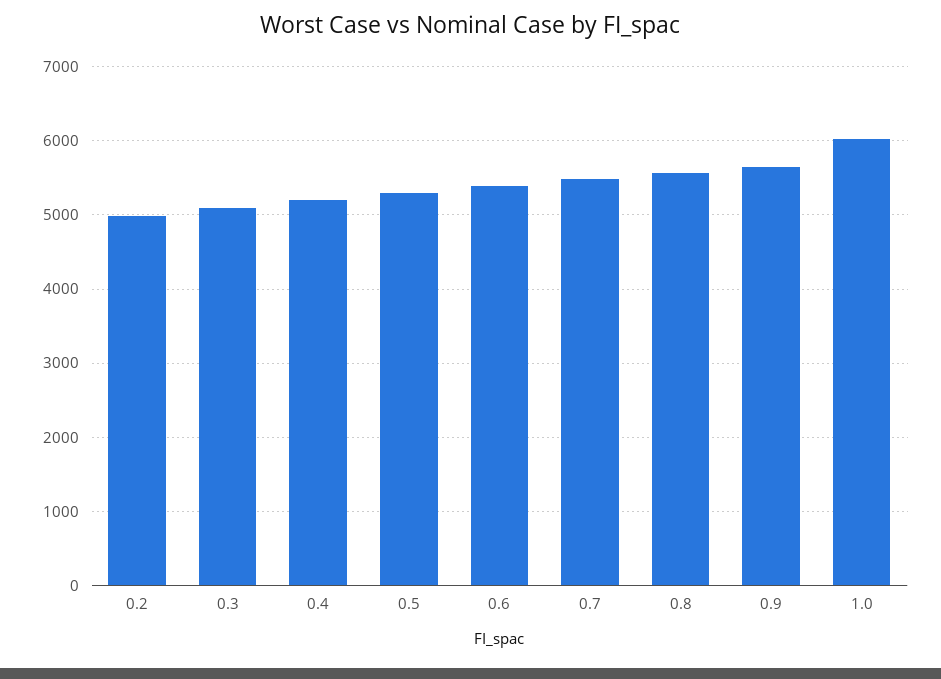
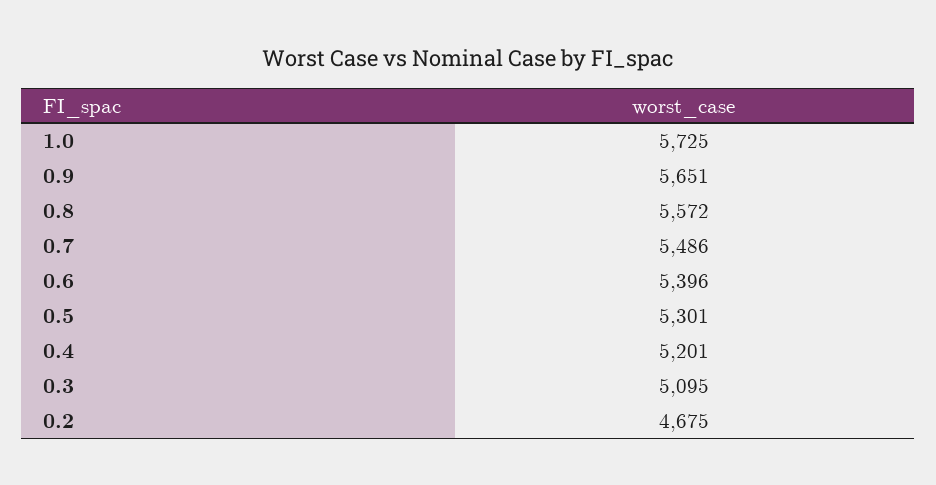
  {
-   "0.2": 5000,
+   "0.2": 4675,
    "0.3": 5095,
    "0.4": 5201,
    "0.5": 5301,
    "0.6": 5396,
    "0.7": 5486,
    "0.8": 5572,
    "0.9": 5651,
-   "1.0": 6000
+   "1.0": 5725
  }

